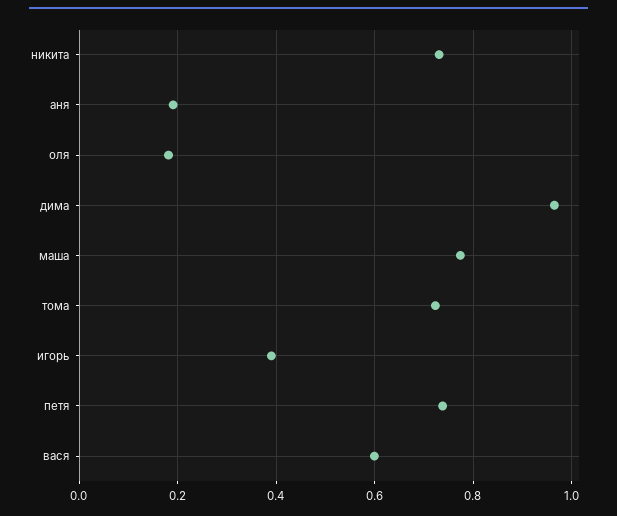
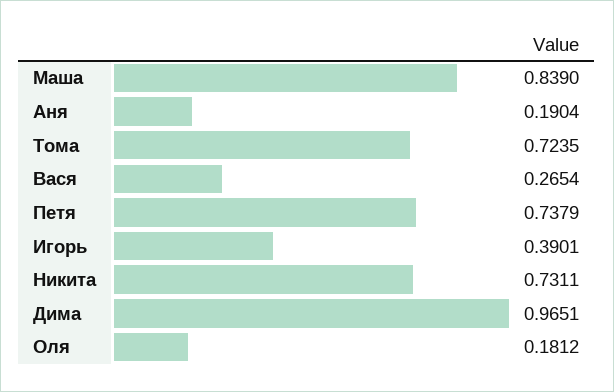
  {
    "никита": 0.7311,
    "аня": 0.1904,
    "оля": 0.1812,
    "дима": 0.9651,
-   "маша": 0.78,
+   "маша": 0.839,
    "тома": 0.7235,
    "игорь": 0.3901,
    "петя": 0.7379,
-   "вася": 0.6
+   "вася": 0.2654
  }

